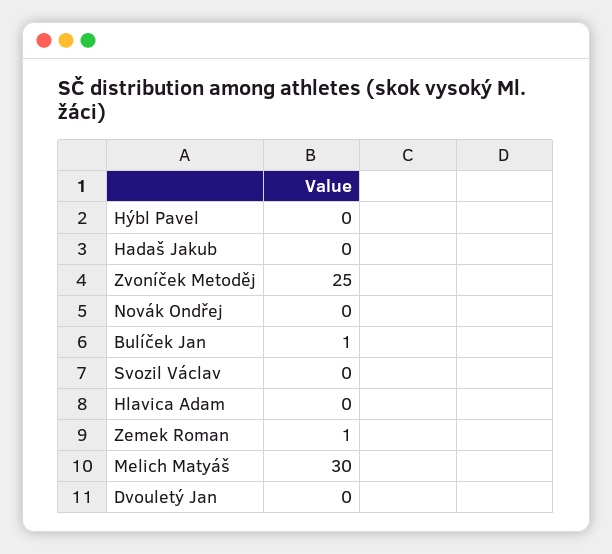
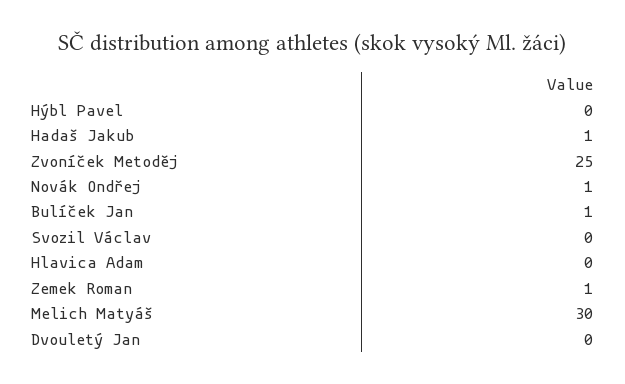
  {
    "Hýbl Pavel": 0,
-   "Hadaš Jakub": 0,
+   "Hadaš Jakub": 1,
    "Zvoníček Metoděj": 25,
-   "Novák Ondřej": 0,
+   "Novák Ondřej": 1,
    "Bulíček Jan": 1,
    "Svozil Václav": 0,
    "Hlavica Adam": 0,
    "Zemek Roman": 1,
    "Melich Matyáš": 30,
    "Dvouletý Jan": 0
  }

